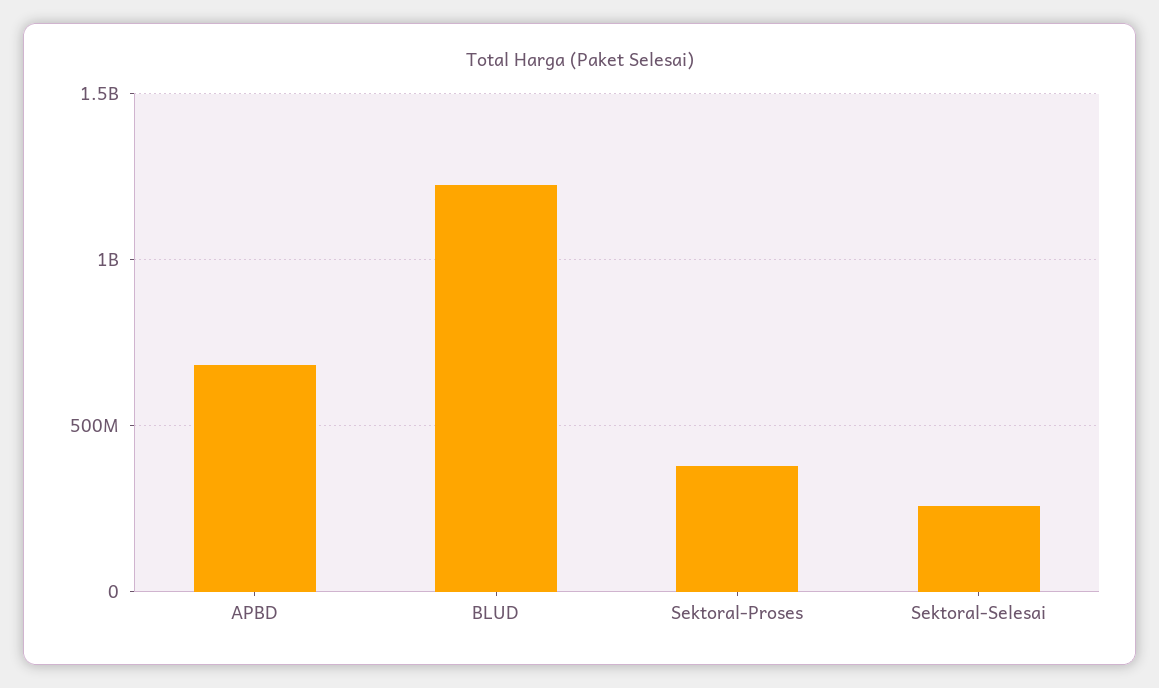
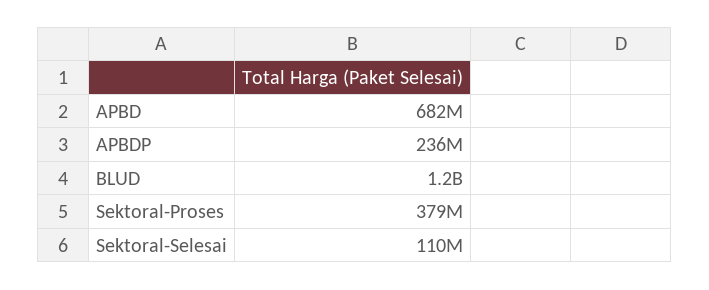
  {
    "APBD": 682000000,
    "BLUD": 1200000000,
    "Sektoral-Proses": 379000000,
-   "Sektoral-Selesai": 250000000
+   "Sektoral-Selesai": 110000000,
+   "APBDP": 236000000
  }

